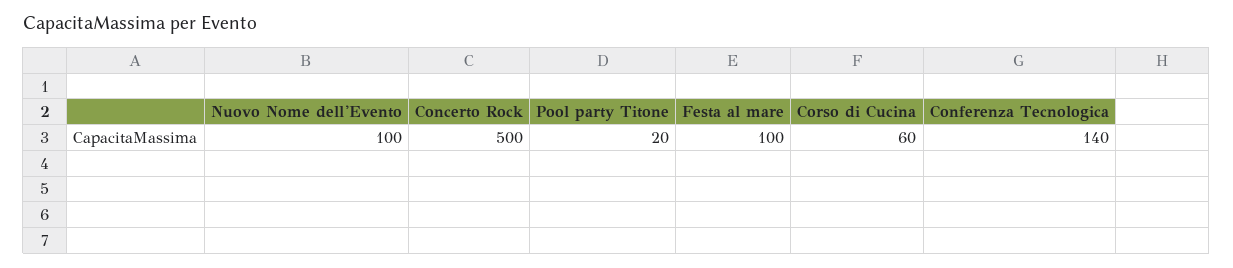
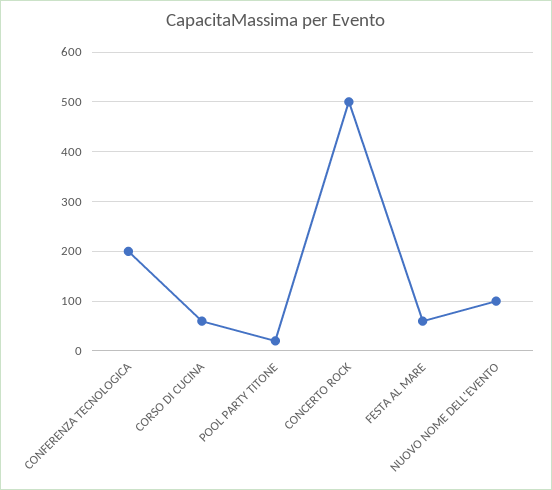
  {
    "Nuovo Nome dell'Evento": 100,
    "Concerto Rock": 500,
    "Pool party Titone": 20,
-   "Festa al mare": 100,
+   "Festa al mare": 60,
    "Corso di Cucina": 60,
-   "Conferenza Tecnologica": 140
+   "Conferenza Tecnologica": 200
  }

